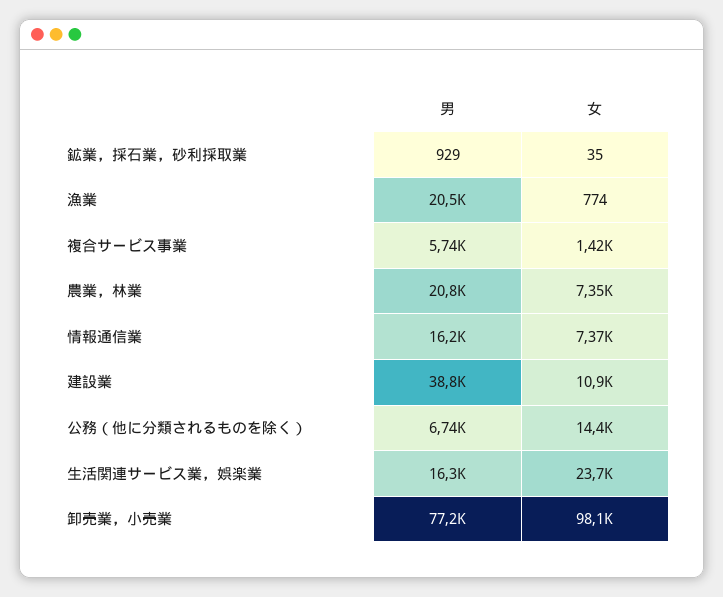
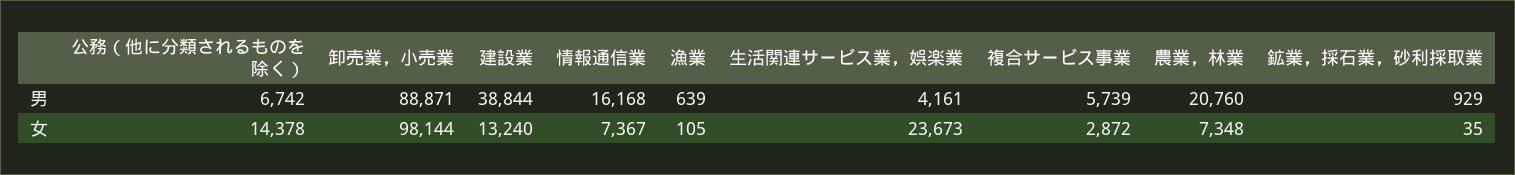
  {
    "男": {
      "鉱業，採石業，砂利採取業": 929,
-     "漁業": 20500,
+     "漁業": 639,
      "複合サービス事業": 5739,
      "農業，林業": 20760,
      "情報通信業": 16168,
      "建設業": 38844,
      "公務（他に分類されるものを除く）": 6742,
-     "生活関連サービス業，娯楽業": 16300,
+     "生活関連サービス業，娯楽業": 4161,
-     "卸売業，小売業": 77200
+     "卸売業，小売業": 88871
    },
    "女": {
      "鉱業，採石業，砂利採取業": 35,
-     "漁業": 774,
+     "漁業": 105,
-     "複合サービス事業": 1420,
+     "複合サービス事業": 2872,
      "農業，林業": 7348,
      "情報通信業": 7367,
-     "建設業": 10900,
+     "建設業": 13240,
      "公務（他に分類されるものを除く）": 14378,
      "生活関連サービス業，娯楽業": 23673,
      "卸売業，小売業": 98144
    }
  }

